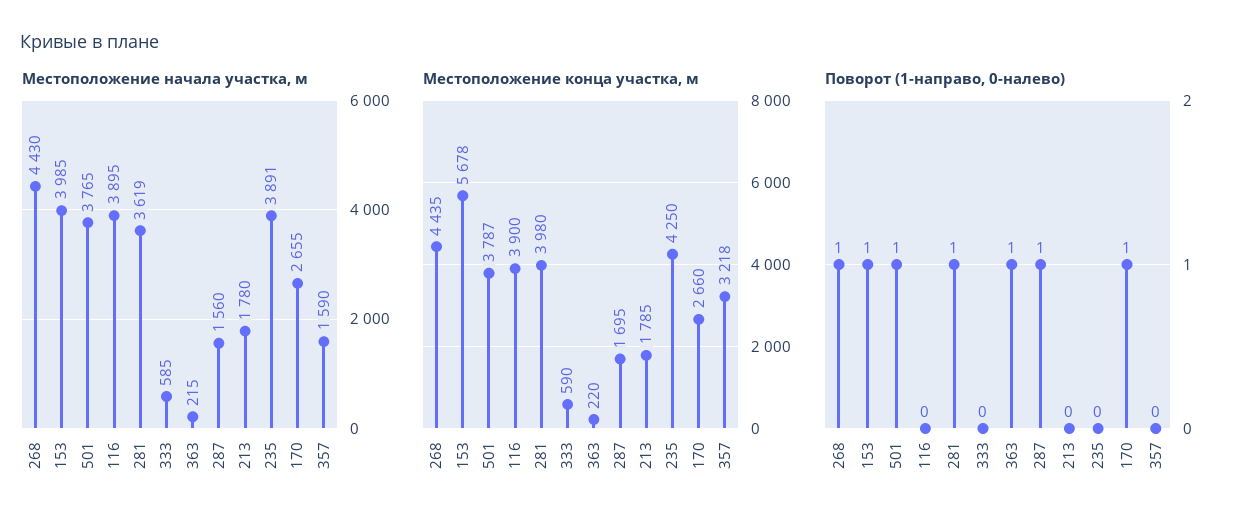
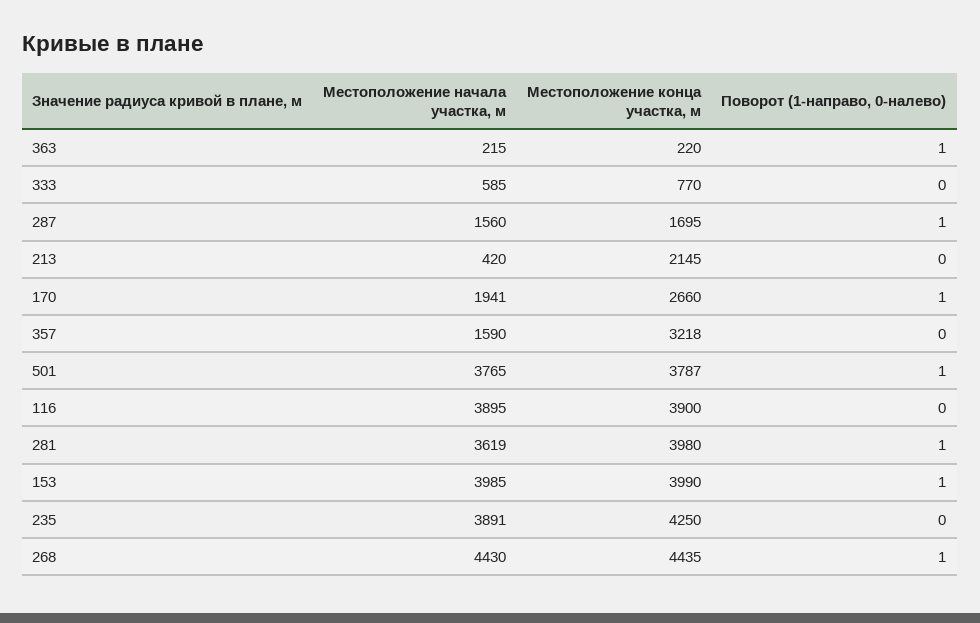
  {
    "Местоположение начала участка, м": {
      "268": 4430,
      "153": 3985,
      "501": 3765,
      "116": 3895,
      "281": 3619,
      "333": 585,
      "363": 215,
      "287": 1560,
-     "213": 1780,
+     "213": 420,
      "235": 3891,
-     "170": 2655,
+     "170": 1941,
      "357": 1590
    },
    "Местоположение конца участка, м": {
      "268": 4435,
-     "153": 5678,
+     "153": 3990,
      "501": 3787,
      "116": 3900,
      "281": 3980,
-     "333": 590,
+     "333": 770,
      "363": 220,
      "287": 1695,
-     "213": 1785,
+     "213": 2145,
      "235": 4250,
      "170": 2660,
      "357": 3218
    },
    "Поворот (1-направо, 0-налево)": {
      "268": 1,
      "153": 1,
      "501": 1,
      "116": 0,
      "281": 1,
      "333": 0,
      "363": 1,
      "287": 1,
      "213": 0,
      "235": 0,
      "170": 1,
      "357": 0
    }
  }

